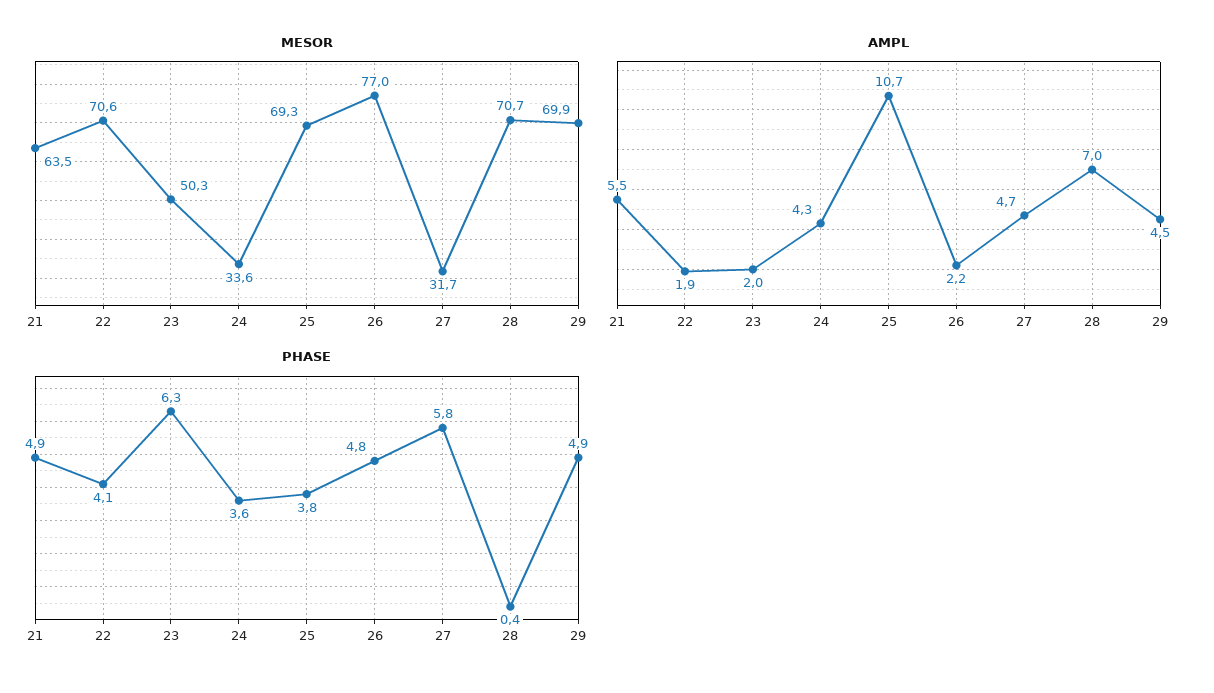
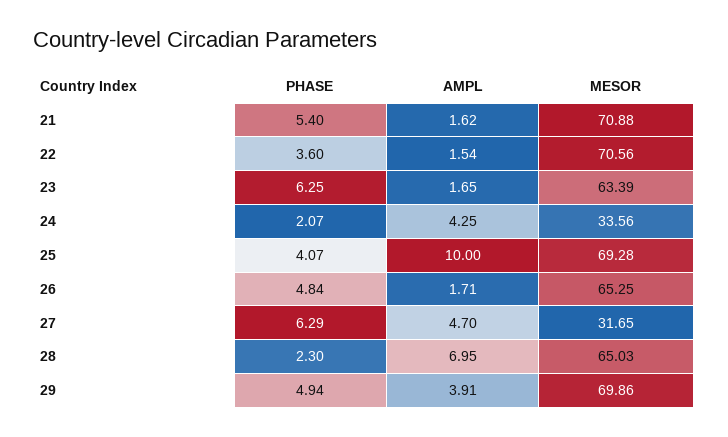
  {
    "MESOR": {
-     "21": 63.5,
+     "21": 70.88,
      "22": 70.56,
-     "23": 50.3,
+     "23": 63.39,
      "24": 33.56,
      "25": 69.28,
-     "26": 77,
+     "26": 65.25,
      "27": 31.65,
-     "28": 70.7,
+     "28": 65.03,
      "29": 69.86
    },
    "AMPL": {
-     "21": 5.5,
+     "21": 1.62,
-     "22": 1.9,
+     "22": 1.54,
-     "23": 2,
+     "23": 1.65,
      "24": 4.25,
-     "25": 10.7,
+     "25": 10,
-     "26": 2.2,
+     "26": 1.71,
      "27": 4.7,
      "28": 6.95,
-     "29": 4.5
+     "29": 3.91
    },
    "PHASE": {
-     "21": 4.9,
+     "21": 5.4,
-     "22": 4.1,
+     "22": 3.6,
      "23": 6.25,
-     "24": 3.6,
+     "24": 2.07,
-     "25": 3.8,
+     "25": 4.07,
      "26": 4.84,
-     "27": 5.8,
+     "27": 6.29,
-     "28": 0.4,
+     "28": 2.3,
      "29": 4.94
    }
  }

